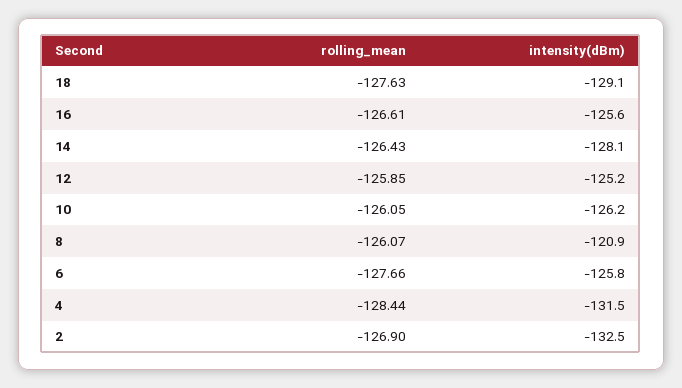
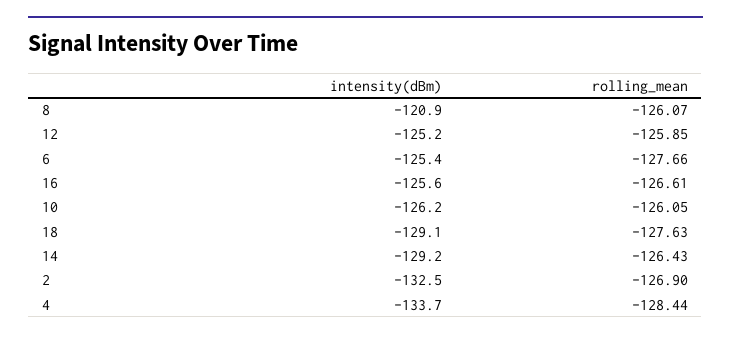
  {
    "rolling_mean": {
      "18": -127.63,
      "16": -126.61,
      "14": -126.43,
      "12": -125.85,
      "10": -126.05,
      "8": -126.07,
      "6": -127.66,
      "4": -128.44,
      "2": -126.9
    },
    "intensity(dBm)": {
      "18": -129.1,
      "16": -125.6,
-     "14": -128.1,
+     "14": -129.2,
      "12": -125.2,
      "10": -126.2,
      "8": -120.9,
-     "6": -125.8,
+     "6": -125.4,
-     "4": -131.5,
+     "4": -133.7,
      "2": -132.5
    }
  }

